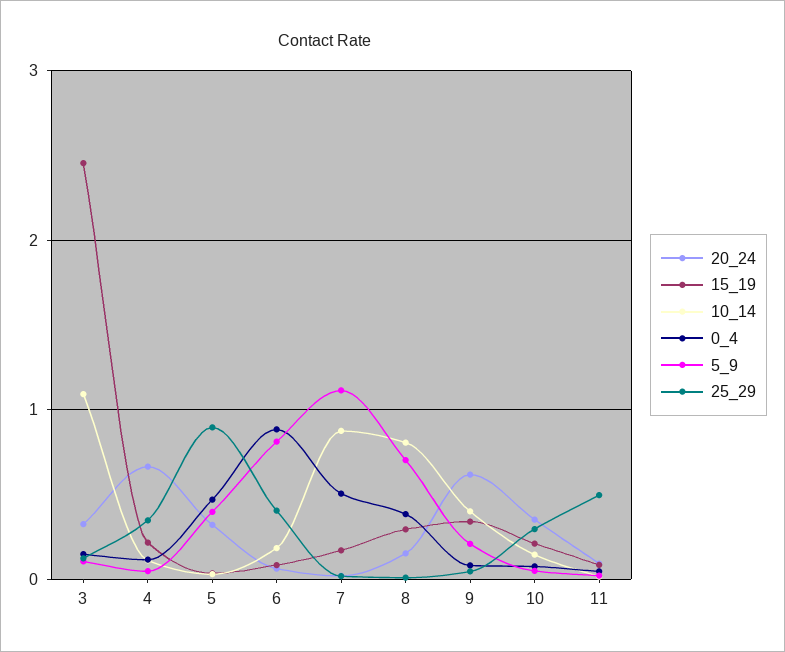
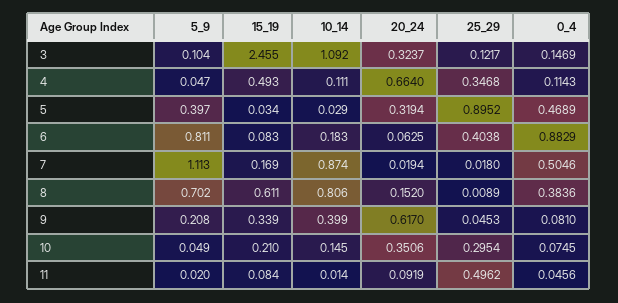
  {
    "20_24": {
      "3": 0.3237,
      "4": 0.664,
      "5": 0.3194,
      "6": 0.0625,
      "7": 0.0194,
      "8": 0.152,
      "9": 0.617,
      "10": 0.3506,
      "11": 0.0919
    },
    "15_19": {
      "3": 2.455,
-     "4": 0.2,
+     "4": 0.493,
      "5": 0.034,
      "6": 0.083,
      "7": 0.169,
-     "8": 0.3,
+     "8": 0.611,
      "9": 0.339,
      "10": 0.21,
      "11": 0.084
    },
    "10_14": {
      "3": 1.092,
      "4": 0.111,
      "5": 0.029,
      "6": 0.183,
      "7": 0.874,
      "8": 0.806,
      "9": 0.399,
      "10": 0.145,
      "11": 0.014
    },
    "0_4": {
      "3": 0.1469,
      "4": 0.1143,
      "5": 0.4689,
      "6": 0.8829,
      "7": 0.5046,
      "8": 0.3836,
      "9": 0.081,
      "10": 0.0745,
      "11": 0.0456
    },
    "5_9": {
      "3": 0.104,
      "4": 0.047,
      "5": 0.397,
      "6": 0.811,
      "7": 1.113,
      "8": 0.702,
      "9": 0.208,
      "10": 0.049,
      "11": 0.02
    },
    "25_29": {
      "3": 0.1217,
      "4": 0.3468,
      "5": 0.8952,
      "6": 0.4038,
      "7": 0.018,
      "8": 0.0089,
      "9": 0.0453,
      "10": 0.2954,
      "11": 0.4962
    }
  }

